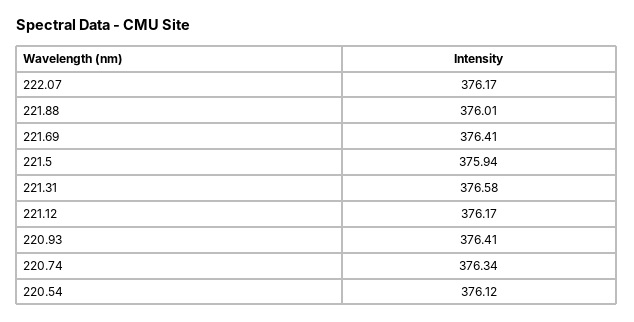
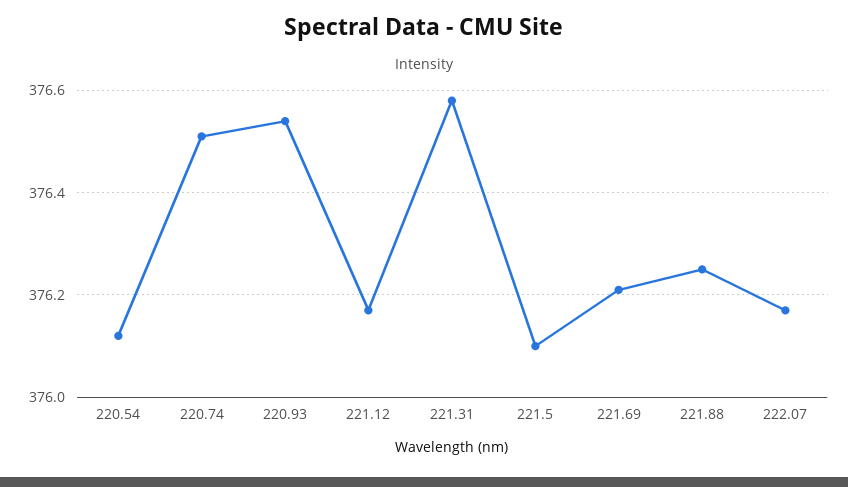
  {
    "222.07": 376.17,
-   "221.88": 376.01,
+   "221.88": 376.25,
-   "221.69": 376.41,
+   "221.69": 376.2,
-   "221.5": 375.94,
+   "221.5": 376.1,
    "221.31": 376.58,
    "221.12": 376.17,
-   "220.93": 376.41,
+   "220.93": 376.55,
-   "220.74": 376.34,
+   "220.74": 376.5,
    "220.54": 376.12
  }

